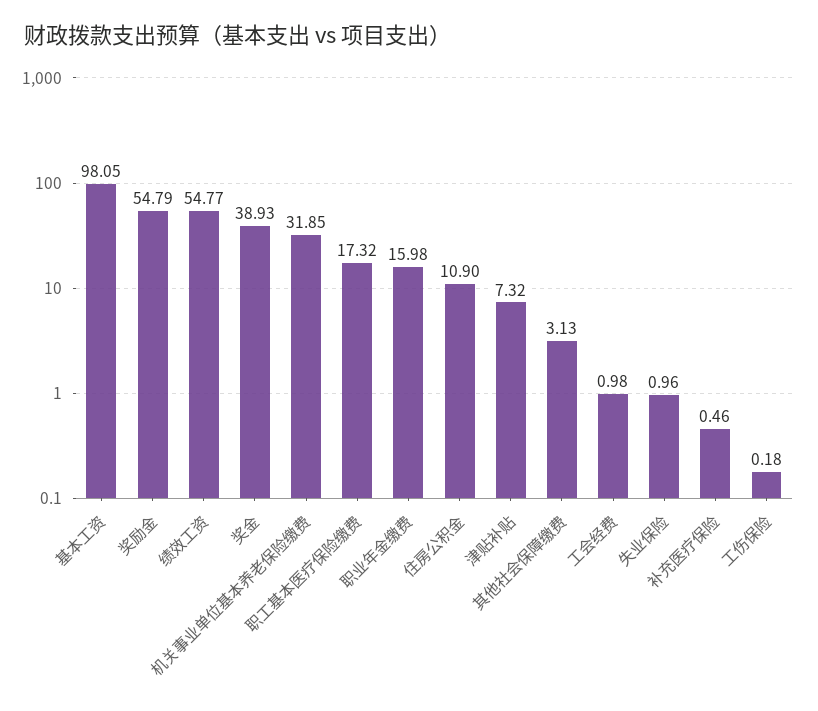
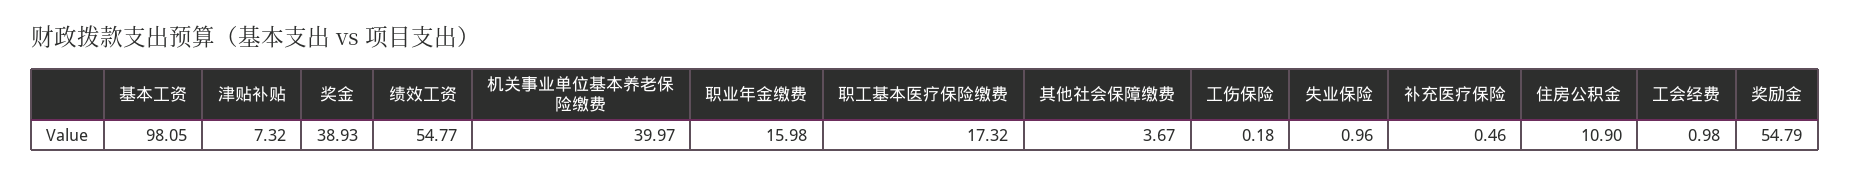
  {
    "基本工资": 98.05,
    "奖励金": 54.79,
    "绩效工资": 54.77,
    "奖金": 38.93,
-   "机关事业单位基本养老保险缴费": 31.85,
+   "机关事业单位基本养老保险缴费": 39.97,
    "职工基本医疗保险缴费": 17.32,
    "职业年金缴费": 15.98,
    "住房公积金": 10.9,
    "津贴补贴": 7.32,
-   "其他社会保障缴费": 3.13,
+   "其他社会保障缴费": 3.67,
    "工会经费": 0.98,
    "失业保险": 0.96,
    "补充医疗保险": 0.46,
    "工伤保险": 0.18
  }

